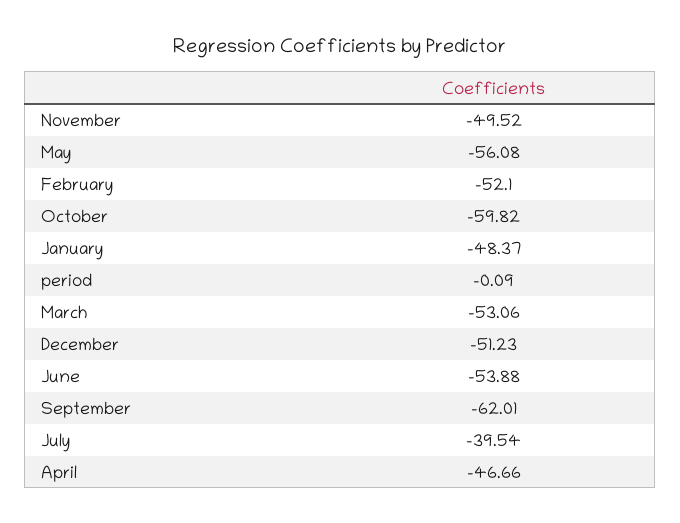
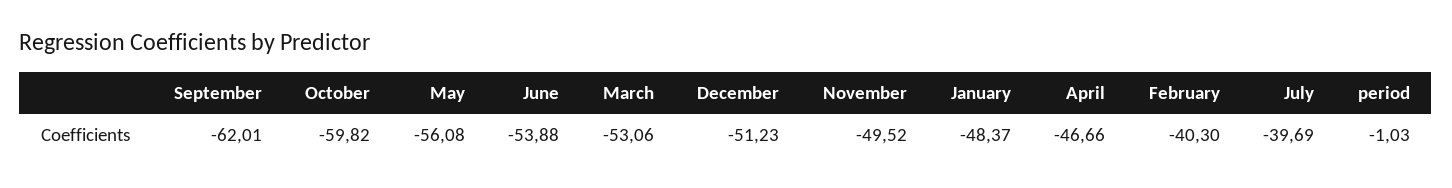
  {
    "November": -49.52,
    "May": -56.08,
-   "February": -52.1,
+   "February": -40.3,
    "October": -59.82,
    "January": -48.37,
-   "period": -0.09,
+   "period": -1.03,
    "March": -53.06,
    "December": -51.23,
    "June": -53.88,
    "September": -62.01,
-   "July": -39.54,
+   "July": -39.69,
    "April": -46.66
  }

